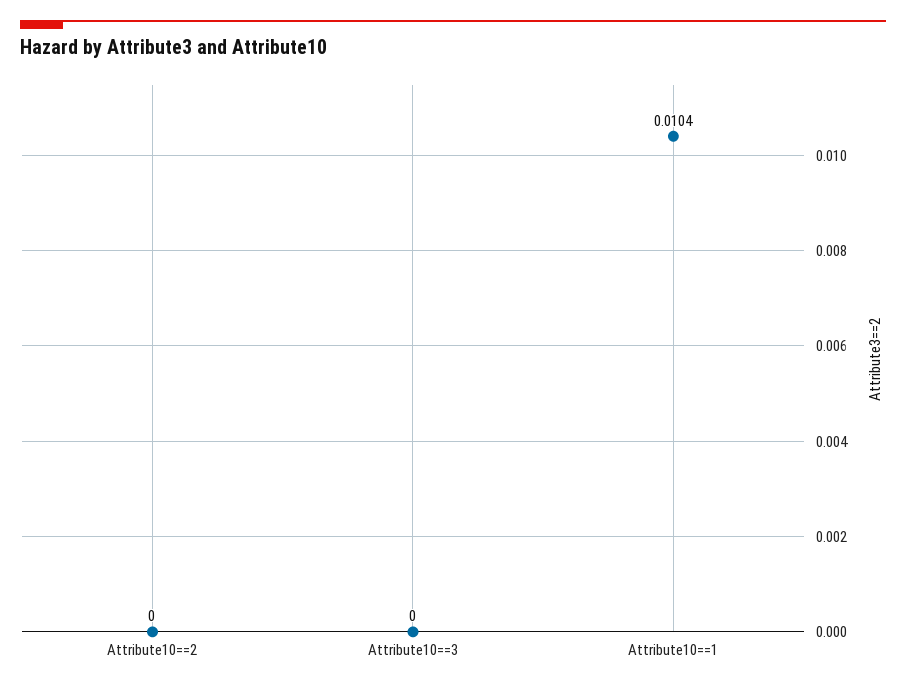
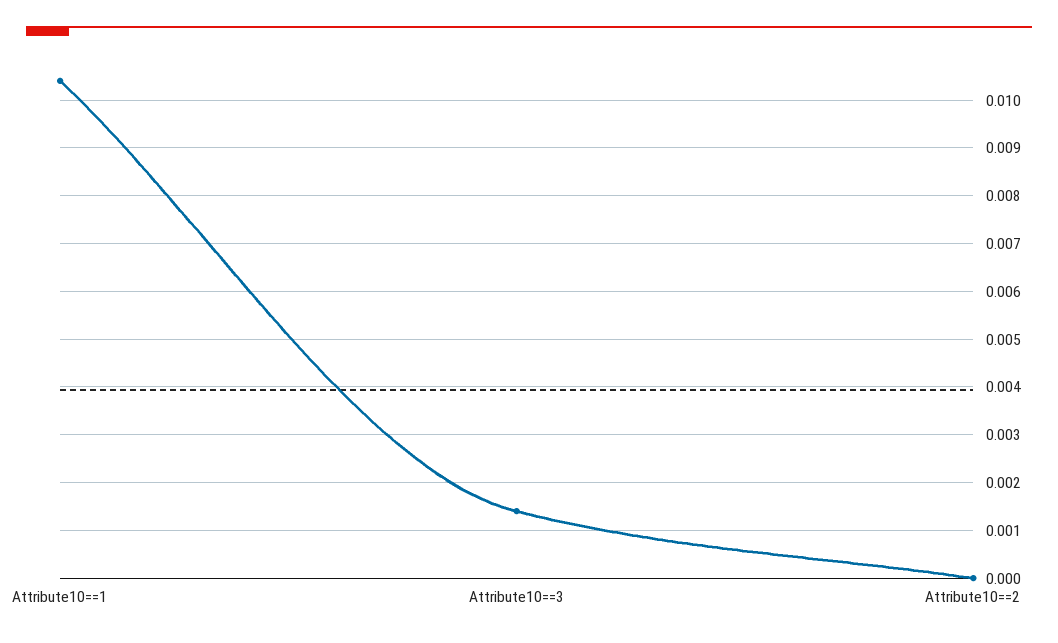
  {
    "Attribute10==2": 0,
-   "Attribute10==3": 0,
+   "Attribute10==3": 0.0015,
    "Attribute10==1": 0.0104
  }

